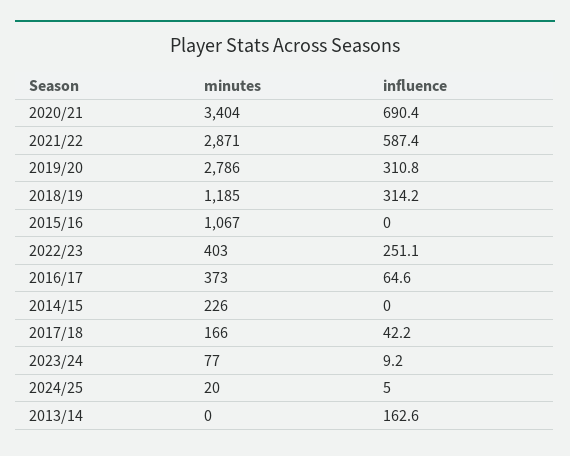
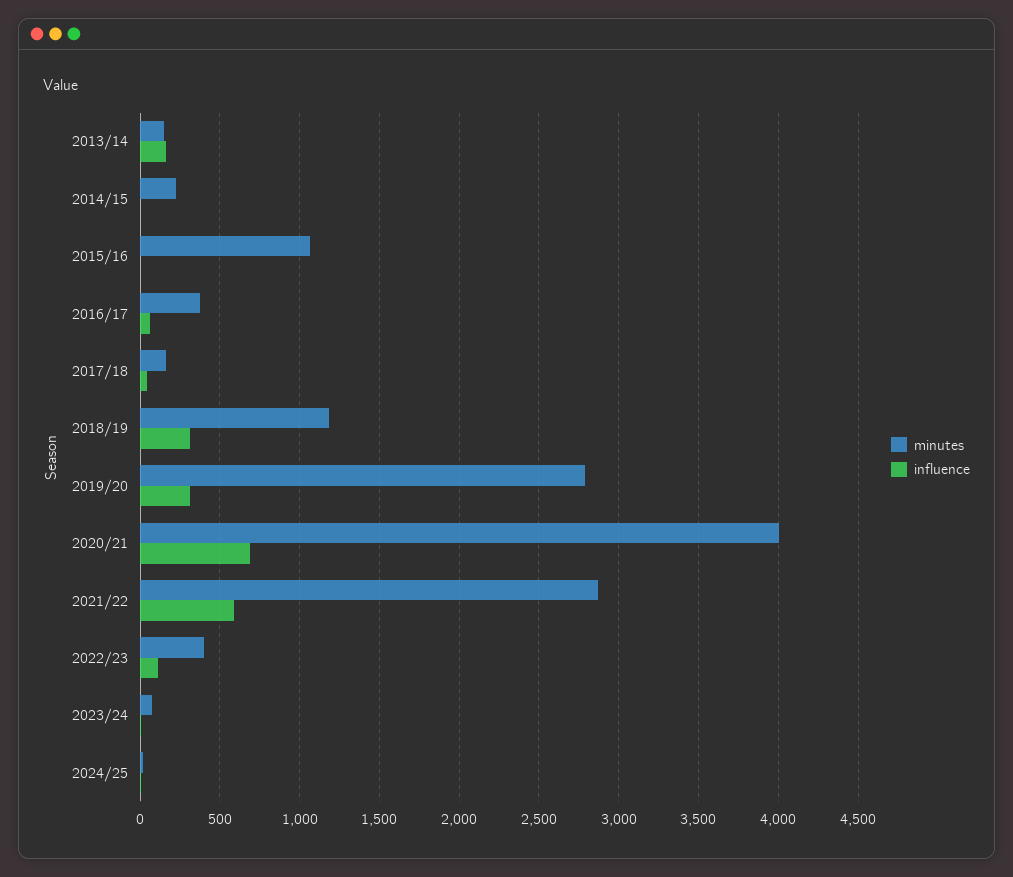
  {
    "minutes": {
-     "2020/21": 3404,
+     "2020/21": 4000,
      "2021/22": 2871,
      "2019/20": 2786,
      "2018/19": 1185,
      "2015/16": 1067,
      "2022/23": 403,
      "2016/17": 373,
      "2014/15": 226,
      "2017/18": 166,
      "2023/24": 77,
      "2024/25": 20,
-     "2013/14": 0
+     "2013/14": 150
    },
    "influence": {
      "2020/21": 690.4,
      "2021/22": 587.4,
      "2019/20": 310.8,
      "2018/19": 314.2,
      "2015/16": 0,
-     "2022/23": 251.1,
+     "2022/23": 100,
      "2016/17": 64.6,
      "2014/15": 0,
      "2017/18": 42.2,
      "2023/24": 9.2,
      "2024/25": 5,
      "2013/14": 162.6
    }
  }

